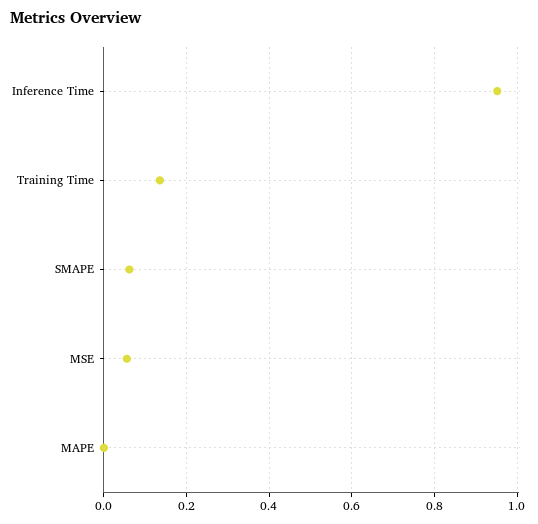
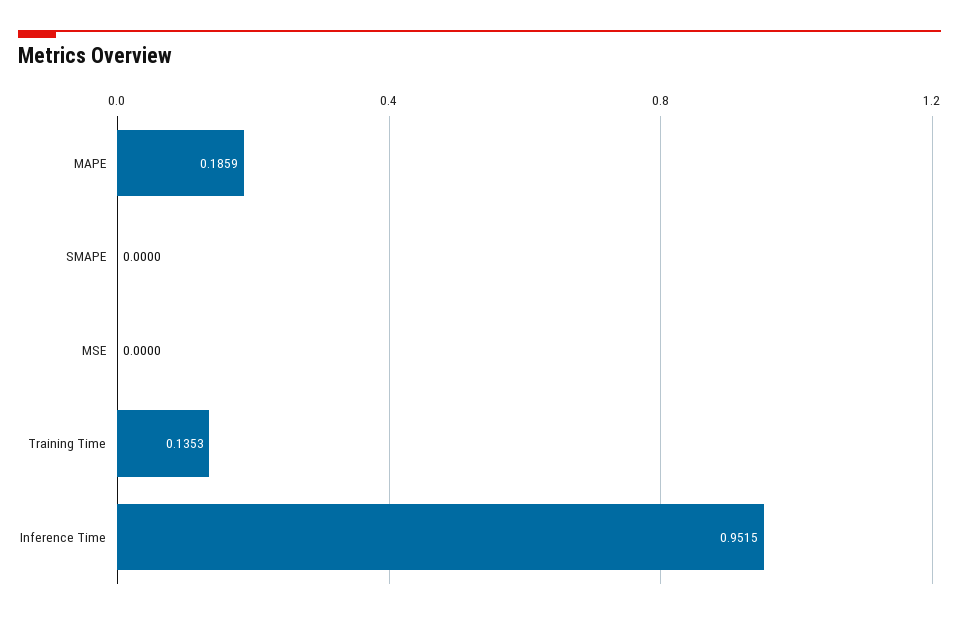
  {
    "Inference Time": 0.9515,
    "Training Time": 0.1353,
-   "SMAPE": 0.06,
+   "SMAPE": 0,
-   "MSE": 0.06,
+   "MSE": 0,
-   "MAPE": 0
+   "MAPE": 0.1859
  }

